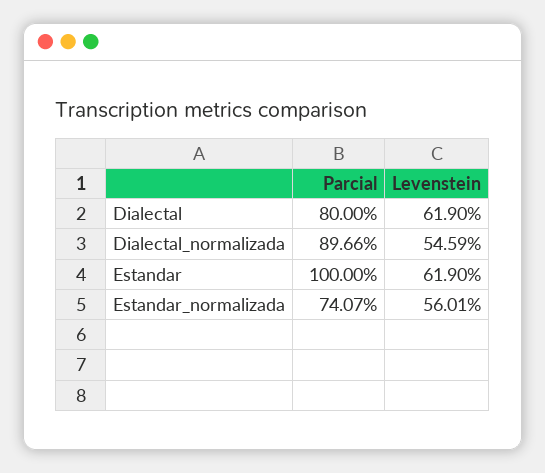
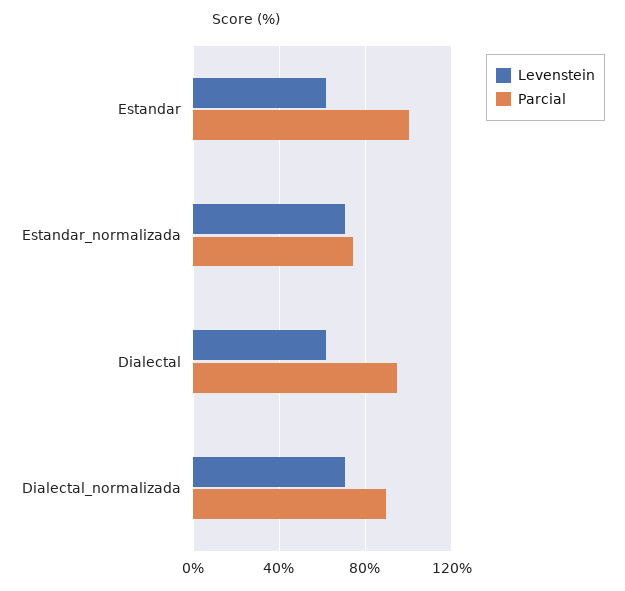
  {
    "Parcial": {
-     "Dialectal": 80,
+     "Dialectal": 95,
      "Dialectal_normalizada": 89.66,
      "Estandar": 100,
      "Estandar_normalizada": 74.07
    },
    "Levenstein": {
      "Dialectal": 61.9,
-     "Dialectal_normalizada": 54.59,
+     "Dialectal_normalizada": 70,
      "Estandar": 61.9,
-     "Estandar_normalizada": 56.01
+     "Estandar_normalizada": 70
    }
  }

